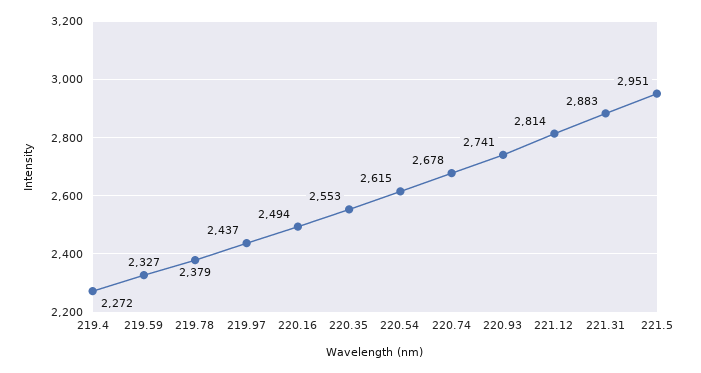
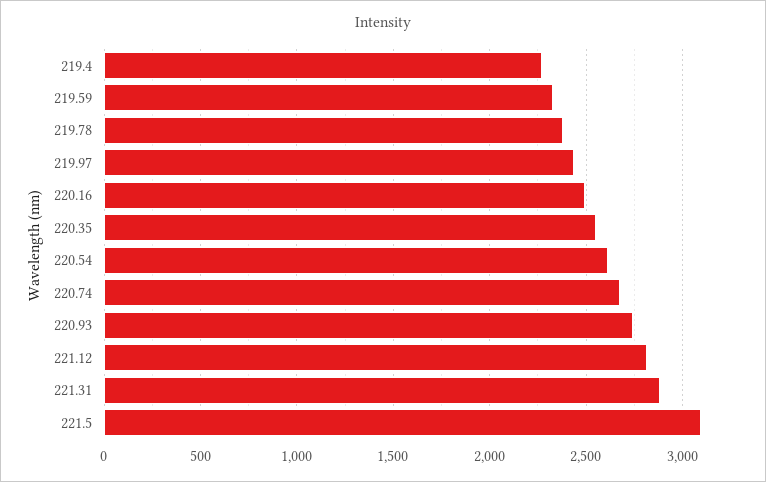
  {
    "219.4": 2272,
    "219.59": 2327,
    "219.78": 2379,
    "219.97": 2437,
    "220.16": 2494,
    "220.35": 2553,
    "220.54": 2615,
    "220.74": 2678,
    "220.93": 2741,
    "221.12": 2814,
    "221.31": 2883,
-   "221.5": 2951
+   "221.5": 3100
  }

